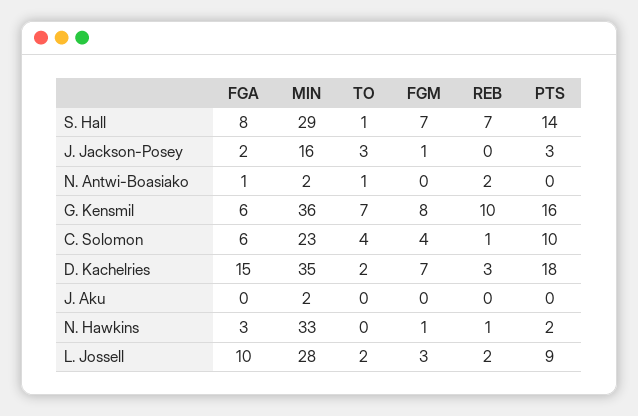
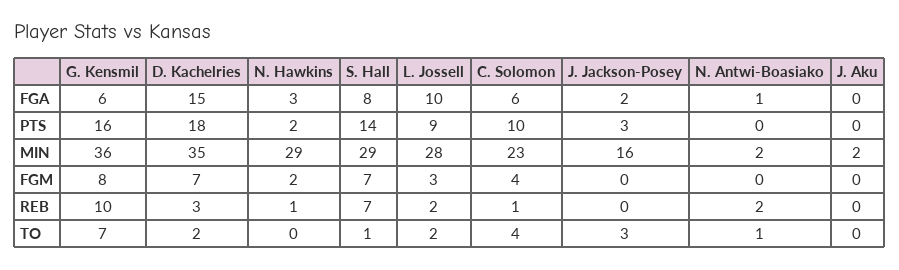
  {
    "FGA": {
      "S. Hall": 8,
      "J. Jackson-Posey": 2,
      "N. Antwi-Boasiako": 1,
      "G. Kensmil": 6,
      "C. Solomon": 6,
      "D. Kachelries": 15,
      "J. Aku": 0,
      "N. Hawkins": 3,
      "L. Jossell": 10
    },
    "MIN": {
      "S. Hall": 29,
      "J. Jackson-Posey": 16,
      "N. Antwi-Boasiako": 2,
      "G. Kensmil": 36,
      "C. Solomon": 23,
      "D. Kachelries": 35,
      "J. Aku": 2,
-     "N. Hawkins": 33,
+     "N. Hawkins": 29,
      "L. Jossell": 28
    },
    "TO": {
      "S. Hall": 1,
      "J. Jackson-Posey": 3,
      "N. Antwi-Boasiako": 1,
      "G. Kensmil": 7,
      "C. Solomon": 4,
      "D. Kachelries": 2,
      "J. Aku": 0,
      "N. Hawkins": 0,
      "L. Jossell": 2
    },
    "FGM": {
      "S. Hall": 7,
-     "J. Jackson-Posey": 1,
+     "J. Jackson-Posey": 0,
      "N. Antwi-Boasiako": 0,
      "G. Kensmil": 8,
      "C. Solomon": 4,
      "D. Kachelries": 7,
      "J. Aku": 0,
-     "N. Hawkins": 1,
+     "N. Hawkins": 2,
      "L. Jossell": 3
    },
    "REB": {
      "S. Hall": 7,
      "J. Jackson-Posey": 0,
      "N. Antwi-Boasiako": 2,
      "G. Kensmil": 10,
      "C. Solomon": 1,
      "D. Kachelries": 3,
      "J. Aku": 0,
      "N. Hawkins": 1,
      "L. Jossell": 2
    },
    "PTS": {
      "S. Hall": 14,
      "J. Jackson-Posey": 3,
      "N. Antwi-Boasiako": 0,
      "G. Kensmil": 16,
      "C. Solomon": 10,
      "D. Kachelries": 18,
      "J. Aku": 0,
      "N. Hawkins": 2,
      "L. Jossell": 9
    }
  }

